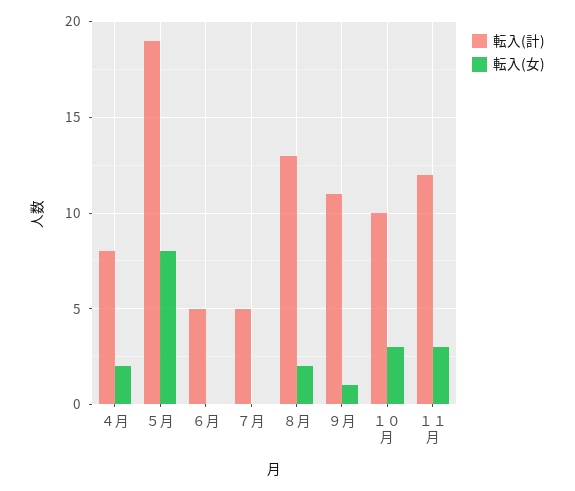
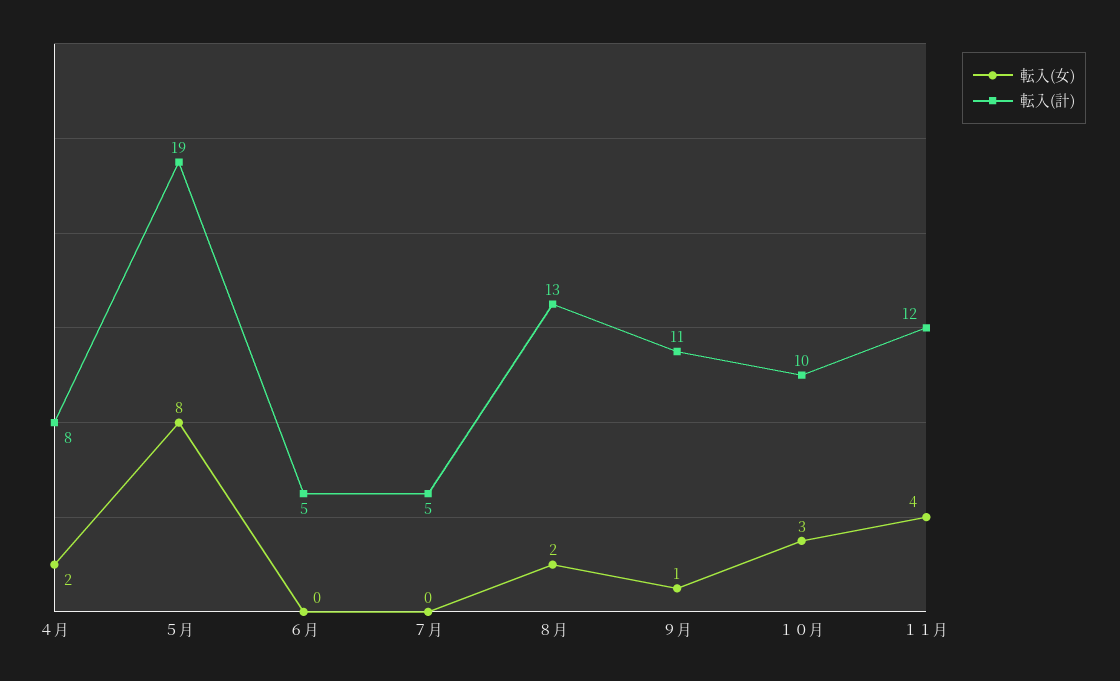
  {
    "転入(計)": {
      "４月": 8,
      "５月": 19,
      "６月": 5,
      "７月": 5,
      "８月": 13,
      "９月": 11,
      "１０月": 10,
      "１１月": 12
    },
    "転入(女)": {
      "４月": 2,
      "５月": 8,
      "６月": 0,
      "７月": 0,
      "８月": 2,
      "９月": 1,
      "１０月": 3,
-     "１１月": 3
+     "１１月": 4
    }
  }

